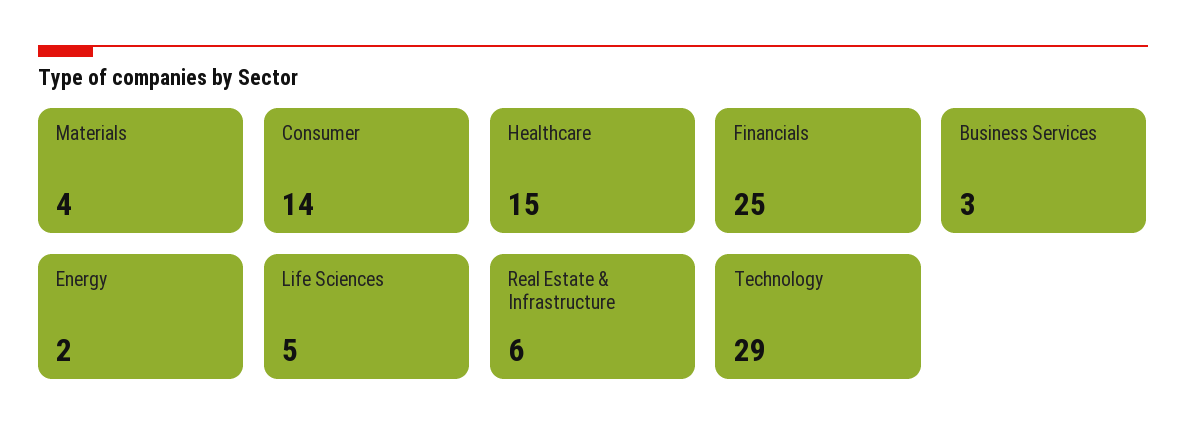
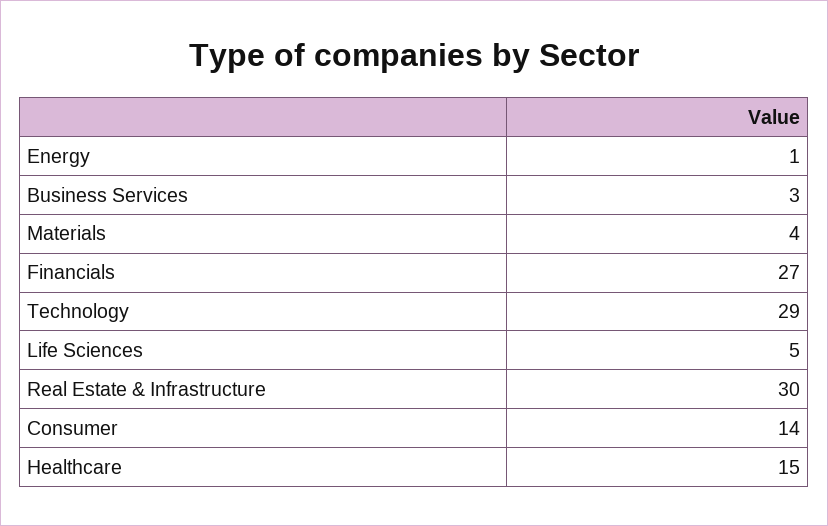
  {
    "Materials": 4,
    "Consumer": 14,
    "Healthcare": 15,
-   "Financials": 25,
+   "Financials": 27,
    "Business Services": 3,
-   "Energy": 2,
+   "Energy": 1,
    "Life Sciences": 5,
-   "Real Estate & Infrastructure": 6,
+   "Real Estate & Infrastructure": 30,
    "Technology": 29
  }

